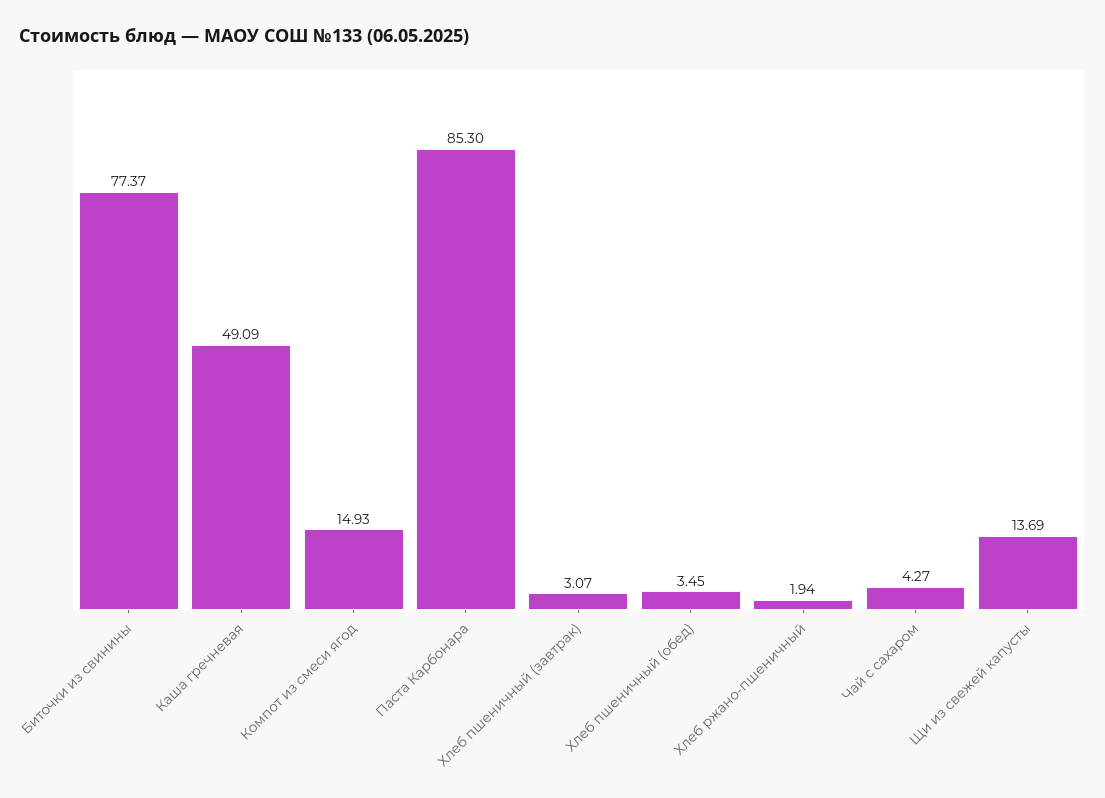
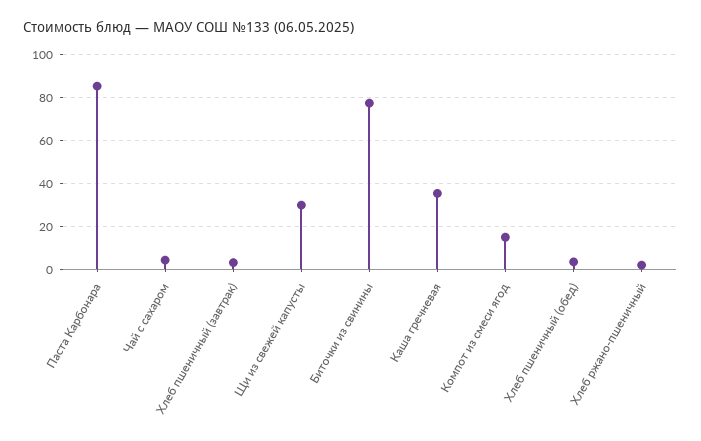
  {
    "Биточки из свинины": 77.37,
-   "Каша гречневая": 49.09,
+   "Каша гречневая": 35,
    "Компот из смеси ягод": 14.93,
    "Паста Карбонара": 85.3,
    "Хлеб пшеничный (завтрак)": 3.07,
    "Хлеб пшеничный (обед)": 3.45,
    "Хлеб ржано-пшеничный": 1.94,
    "Чай с сахаром": 4.27,
-   "Щи из свежей капусты": 13.69
+   "Щи из свежей капусты": 30
  }

